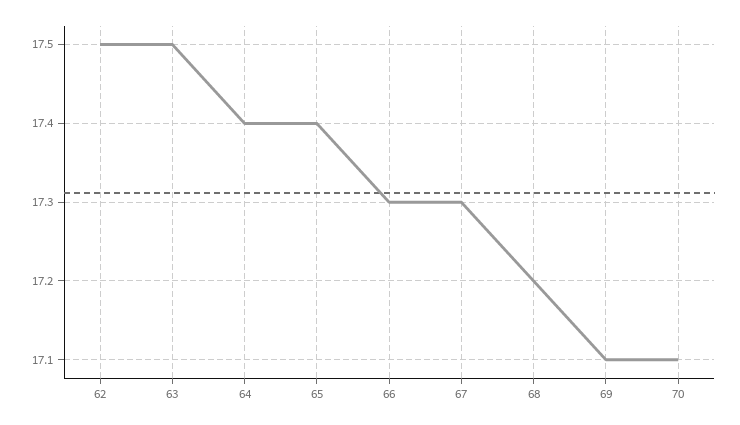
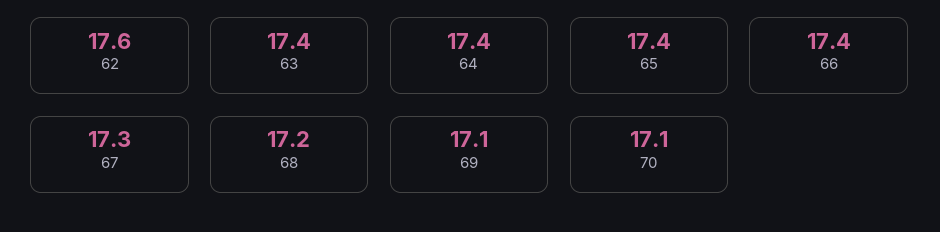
  {
-   "62": 17.5,
+   "62": 17.6,
-   "63": 17.5,
+   "63": 17.4,
    "64": 17.4,
    "65": 17.4,
-   "66": 17.3,
+   "66": 17.4,
    "67": 17.3,
    "68": 17.2,
    "69": 17.1,
    "70": 17.1
  }

